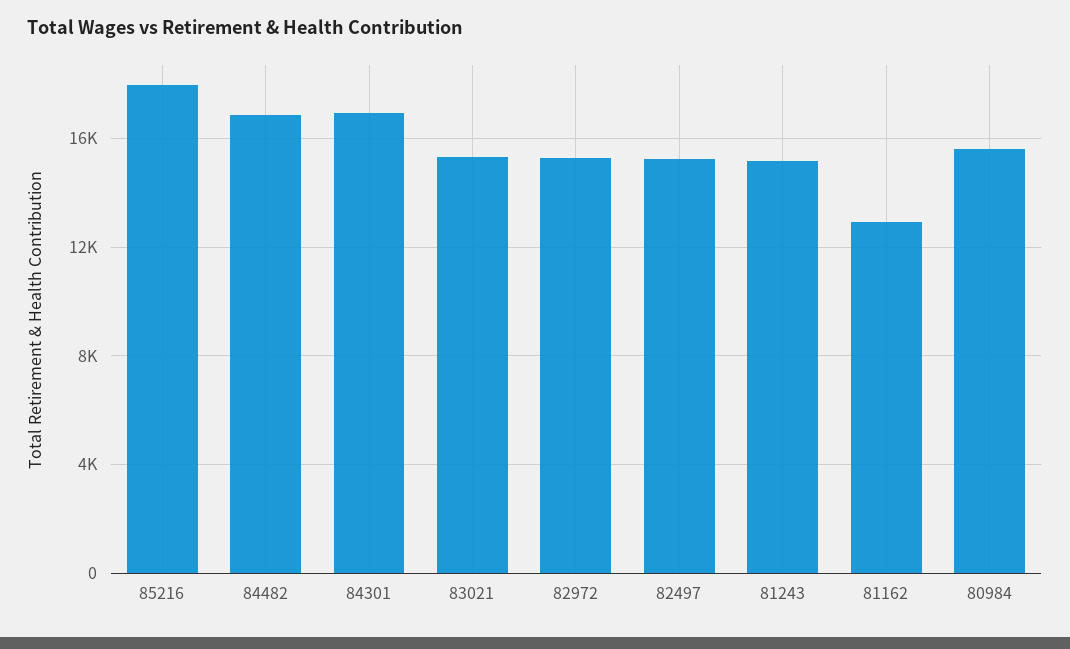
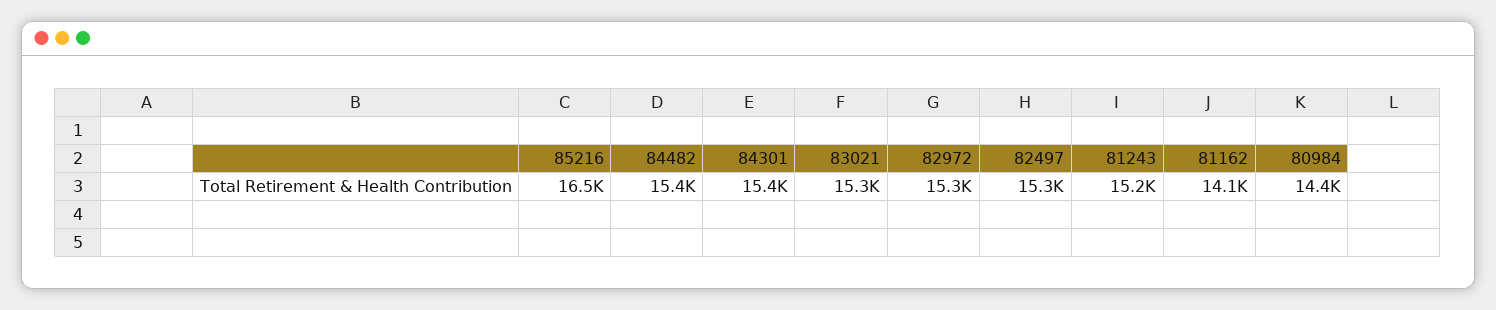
  {
-   "85216": 18000,
+   "85216": 16500,
-   "84482": 17000,
+   "84482": 15400,
-   "84301": 17000,
+   "84301": 15400,
    "83021": 15300,
    "82972": 15300,
    "82497": 15300,
    "81243": 15200,
-   "81162": 13000,
+   "81162": 14100,
-   "80984": 15500
+   "80984": 14400
  }

